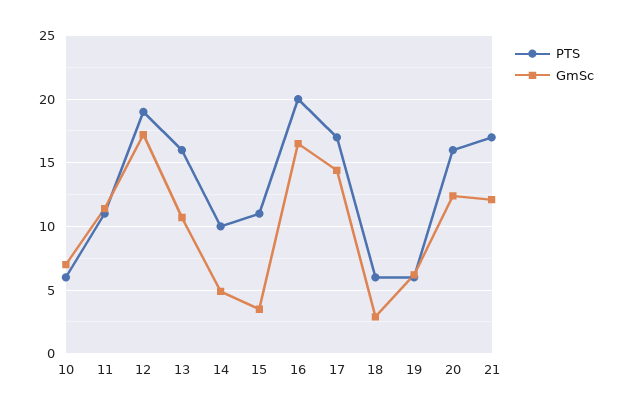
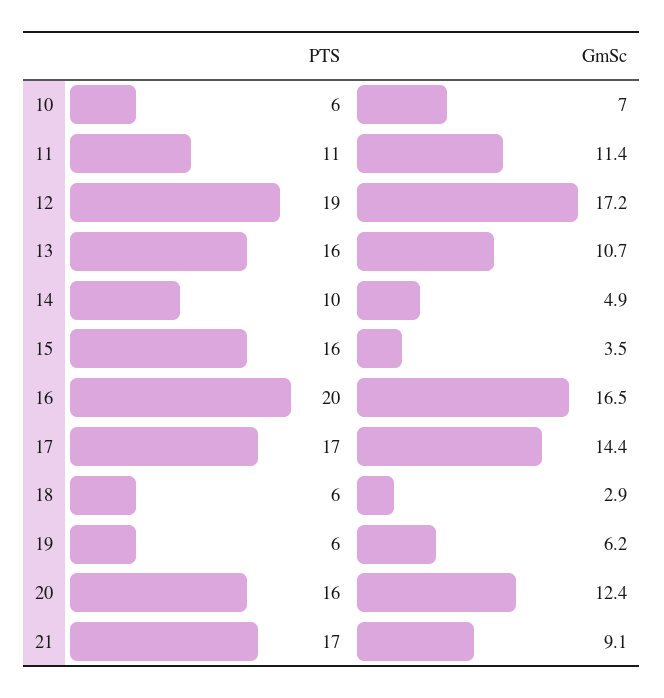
  {
    "PTS": {
      "10": 6,
      "11": 11,
      "12": 19,
      "13": 16,
      "14": 10,
-     "15": 11,
+     "15": 16,
      "16": 20,
      "17": 17,
      "18": 6,
      "19": 6,
      "20": 16,
      "21": 17
    },
    "GmSc": {
      "10": 7,
      "11": 11.4,
      "12": 17.2,
      "13": 10.7,
      "14": 4.9,
      "15": 3.5,
      "16": 16.5,
      "17": 14.4,
      "18": 2.9,
      "19": 6.2,
      "20": 12.4,
-     "21": 12
+     "21": 9.1
    }
  }

